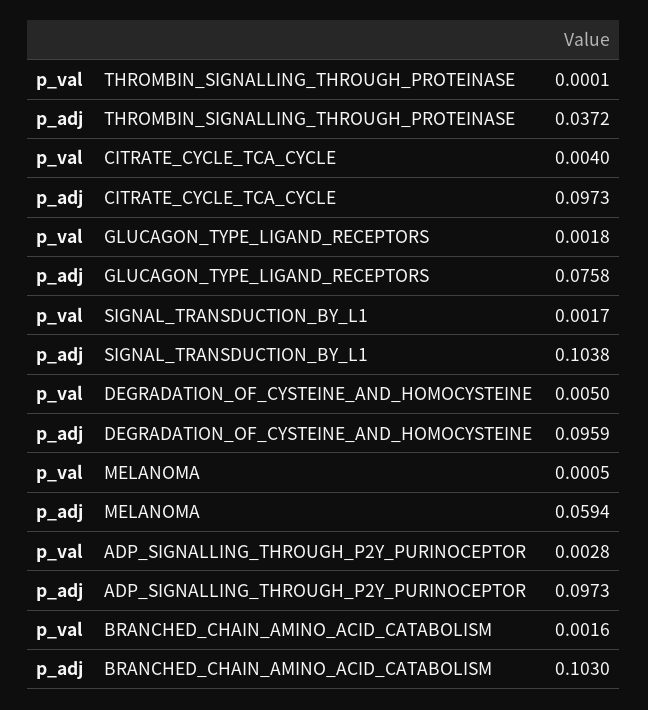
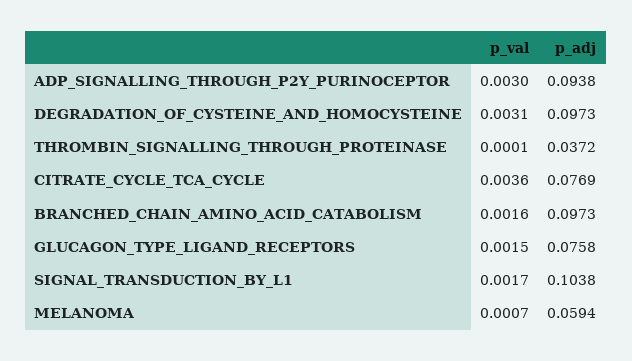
  {
    "p_val": {
      "THROMBIN_SIGNALLING_THROUGH_PROTEINASE": 0.0001,
-     "CITRATE_CYCLE_TCA_CYCLE": 0.004,
+     "CITRATE_CYCLE_TCA_CYCLE": 0.0036,
-     "GLUCAGON_TYPE_LIGAND_RECEPTORS": 0.0018,
+     "GLUCAGON_TYPE_LIGAND_RECEPTORS": 0.0015,
      "SIGNAL_TRANSDUCTION_BY_L1": 0.0017,
-     "DEGRADATION_OF_CYSTEINE_AND_HOMOCYSTEINE": 0.005,
+     "DEGRADATION_OF_CYSTEINE_AND_HOMOCYSTEINE": 0.0031,
-     "MELANOMA": 0.0005,
+     "MELANOMA": 0.0007,
-     "ADP_SIGNALLING_THROUGH_P2Y_PURINOCEPTOR": 0.0028,
+     "ADP_SIGNALLING_THROUGH_P2Y_PURINOCEPTOR": 0.003,
      "BRANCHED_CHAIN_AMINO_ACID_CATABOLISM": 0.0016
    },
    "p_adj": {
      "THROMBIN_SIGNALLING_THROUGH_PROTEINASE": 0.0372,
-     "CITRATE_CYCLE_TCA_CYCLE": 0.0973,
+     "CITRATE_CYCLE_TCA_CYCLE": 0.0769,
      "GLUCAGON_TYPE_LIGAND_RECEPTORS": 0.0758,
      "SIGNAL_TRANSDUCTION_BY_L1": 0.1038,
-     "DEGRADATION_OF_CYSTEINE_AND_HOMOCYSTEINE": 0.0959,
+     "DEGRADATION_OF_CYSTEINE_AND_HOMOCYSTEINE": 0.0973,
      "MELANOMA": 0.0594,
-     "ADP_SIGNALLING_THROUGH_P2Y_PURINOCEPTOR": 0.0973,
+     "ADP_SIGNALLING_THROUGH_P2Y_PURINOCEPTOR": 0.0938,
-     "BRANCHED_CHAIN_AMINO_ACID_CATABOLISM": 0.103
+     "BRANCHED_CHAIN_AMINO_ACID_CATABOLISM": 0.0973
    }
  }

